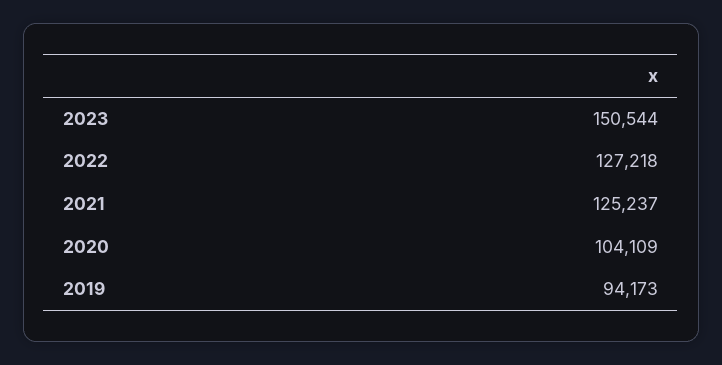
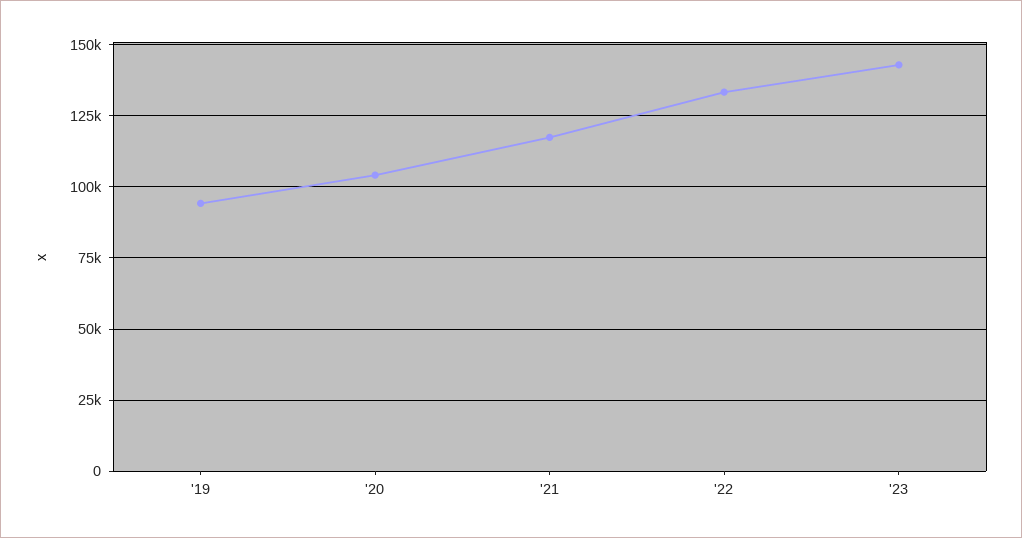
  {
-   "2023": 150544,
+   "2023": 142500,
-   "2022": 127218,
+   "2022": 132500,
-   "2021": 125237,
+   "2021": 117500,
    "2020": 104109,
    "2019": 94173
  }

